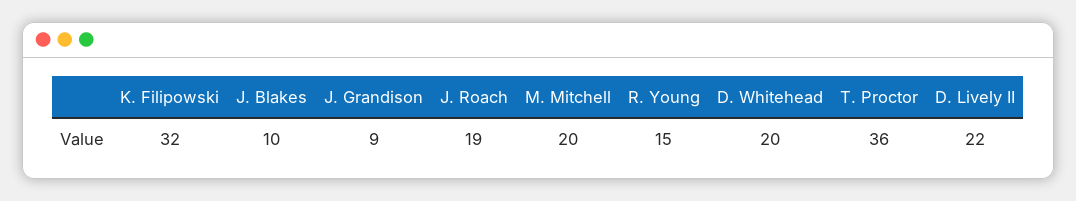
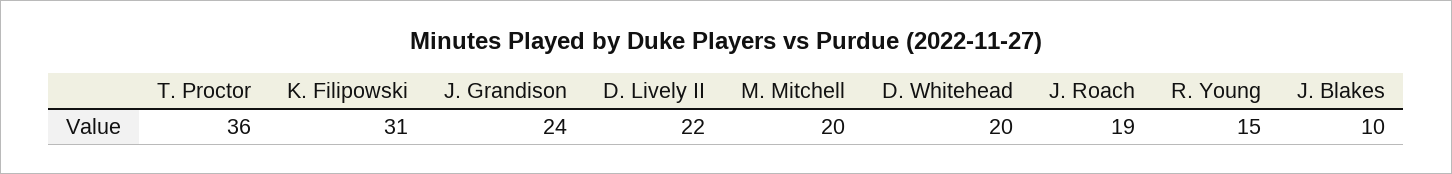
  {
-   "K. Filipowski": 32,
+   "K. Filipowski": 31,
    "J. Blakes": 10,
-   "J. Grandison": 9,
+   "J. Grandison": 24,
    "J. Roach": 19,
    "M. Mitchell": 20,
    "R. Young": 15,
    "D. Whitehead": 20,
    "T. Proctor": 36,
    "D. Lively II": 22
  }

